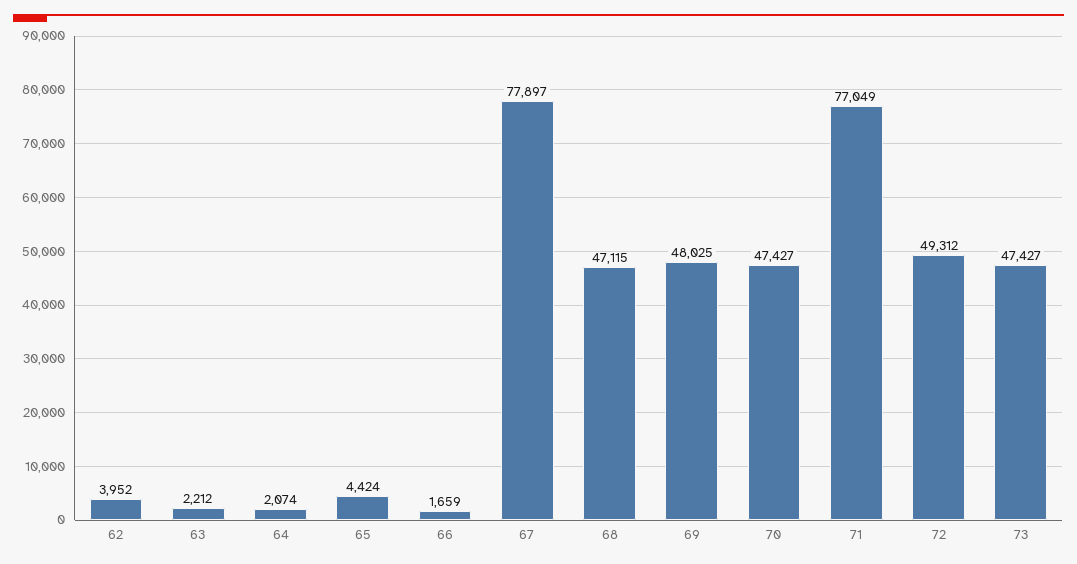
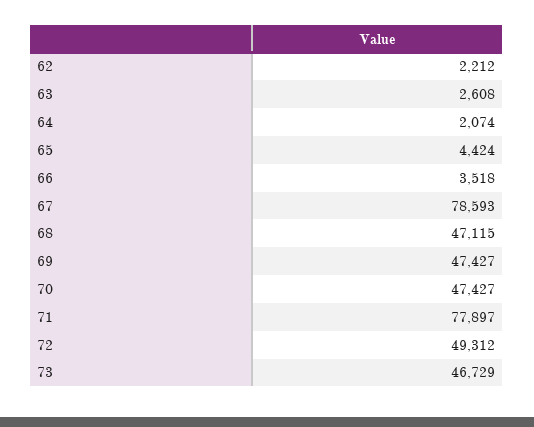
  {
-   "62": 3952,
+   "62": 2212,
-   "63": 2212,
+   "63": 2608,
    "64": 2074,
    "65": 4424,
-   "66": 1659,
+   "66": 3518,
-   "67": 77897,
+   "67": 78593,
    "68": 47115,
-   "69": 48025,
+   "69": 47427,
    "70": 47427,
-   "71": 77049,
+   "71": 77897,
    "72": 49312,
-   "73": 47427
+   "73": 46729
  }

